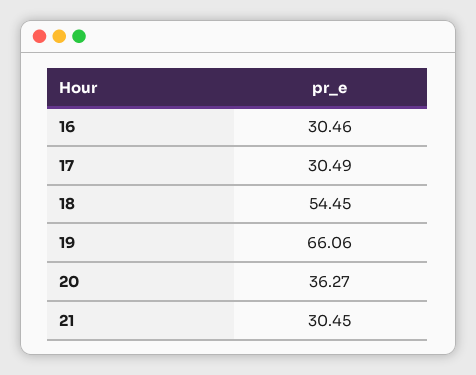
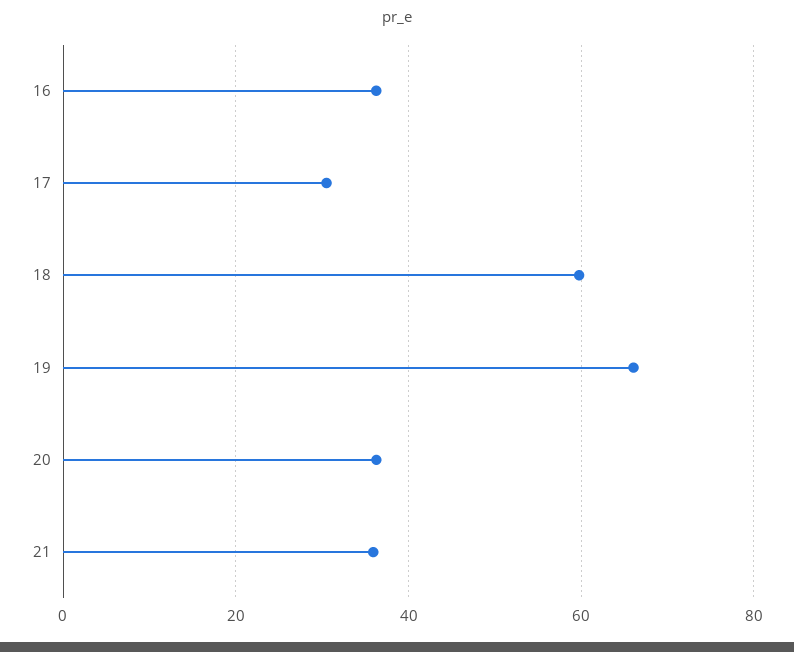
  {
-   "16": 30.46,
+   "16": 36,
    "17": 30.49,
-   "18": 54.45,
+   "18": 60,
    "19": 66.06,
    "20": 36.27,
-   "21": 30.45
+   "21": 36
  }

